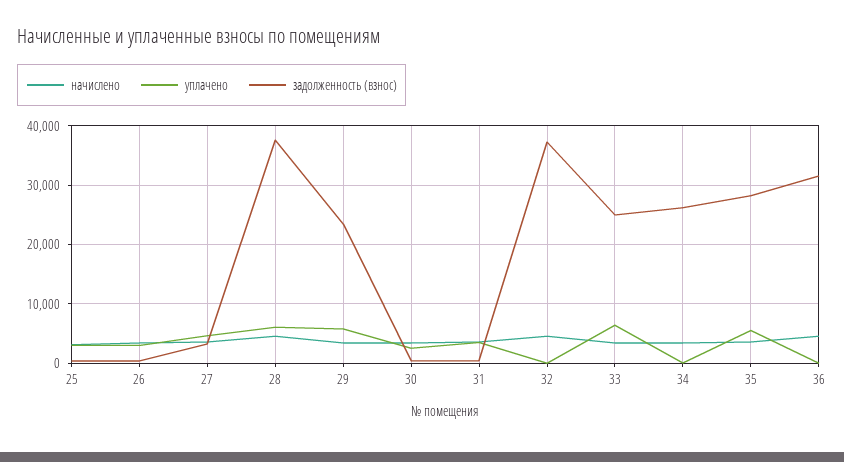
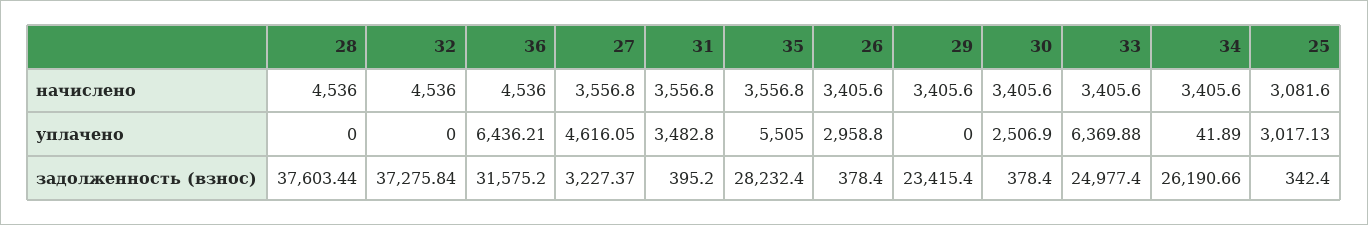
  {
    "начислено": {
      "25": 3081.6,
      "26": 3405.6,
      "27": 3556.8,
      "28": 4536,
      "29": 3405.6,
      "30": 3405.6,
      "31": 3556.8,
      "32": 4536,
      "33": 3405.6,
      "34": 3405.6,
      "35": 3556.8,
      "36": 4536
    },
    "уплачено": {
      "25": 3017.13,
      "26": 2958.8,
      "27": 4616.05,
-     "28": 6000,
+     "28": 0,
-     "29": 6000,
+     "29": 0,
      "30": 2506.9,
      "31": 3482.8,
      "32": 0,
      "33": 6369.88,
      "34": 41.89,
      "35": 5505,
-     "36": 0
+     "36": 6436.21
    },
    "задолженность (взнос)": {
      "25": 342.4,
      "26": 378.4,
      "27": 3227.37,
      "28": 37603.44,
      "29": 23415.4,
      "30": 378.4,
      "31": 395.2,
      "32": 37275.84,
      "33": 24977.4,
      "34": 26190.66,
      "35": 28232.4,
      "36": 31575.2
    }
  }

